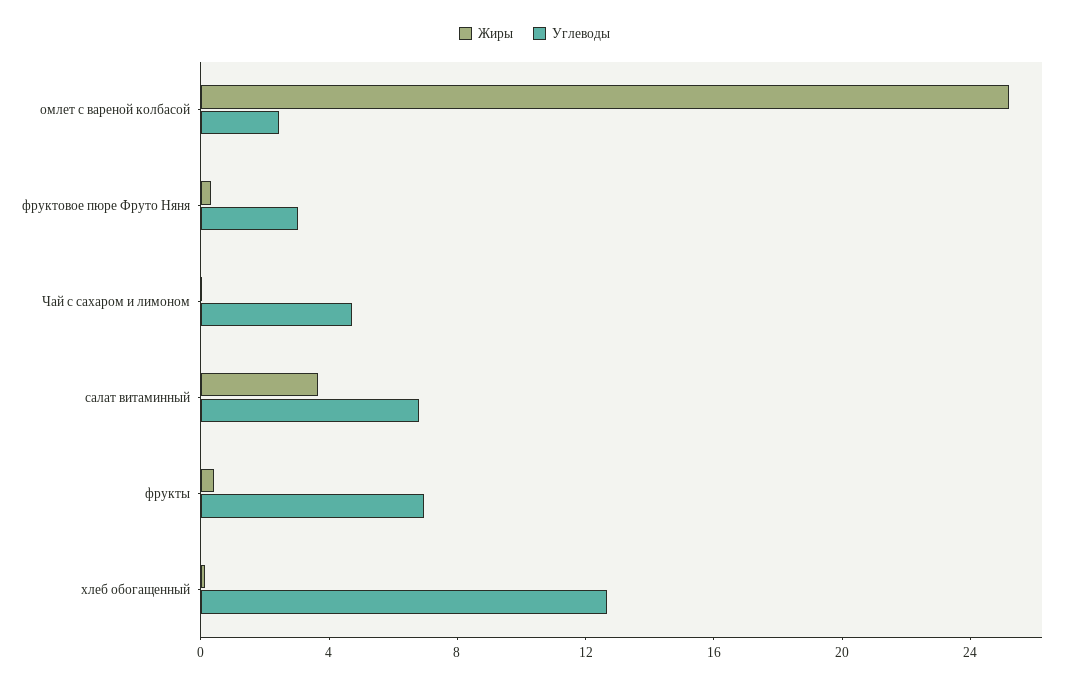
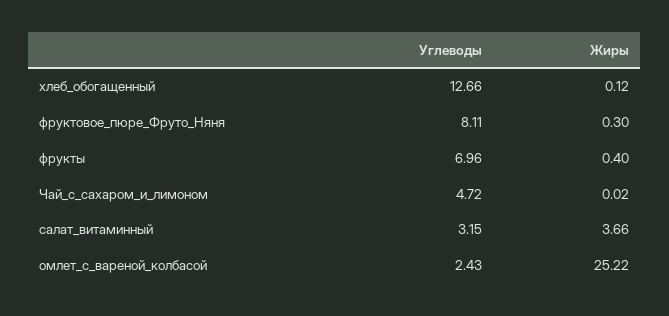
  {
    "Жиры": {
      "омлет с вареной колбасой": 25.22,
      "фруктовое пюре Фруто Няня": 0.3,
      "Чай с сахаром и лимоном": 0.02,
      "салат витаминный": 3.66,
      "фрукты": 0.4,
      "хлеб обогащенный": 0.12
    },
    "Углеводы": {
      "омлет с вареной колбасой": 2.43,
-     "фруктовое пюре Фруто Няня": 3,
+     "фруктовое пюре Фруто Няня": 8.11,
      "Чай с сахаром и лимоном": 4.72,
-     "салат витаминный": 7,
+     "салат витаминный": 3.15,
      "фрукты": 6.96,
      "хлеб обогащенный": 12.66
    }
  }

